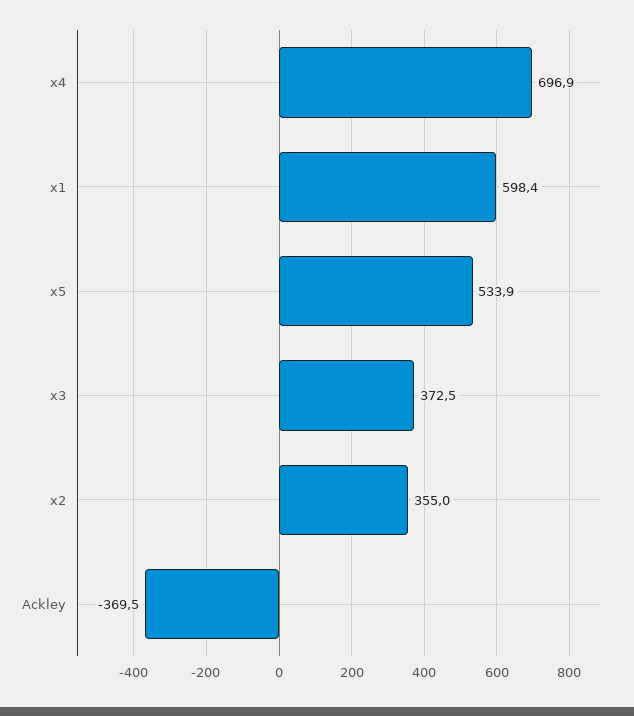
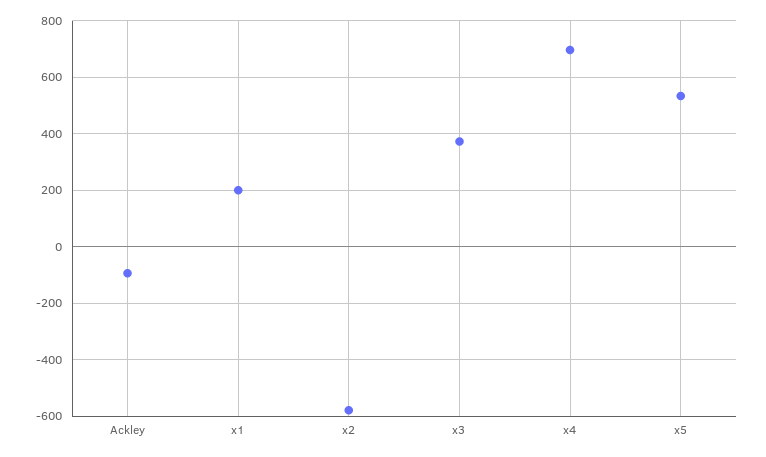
  {
    "x4": 696.9,
-   "x1": 598.4,
+   "x1": 200,
    "x5": 533.9,
    "x3": 372.5,
-   "x2": 355,
+   "x2": -575,
-   "Ackley": -369.5
+   "Ackley": -100
  }

